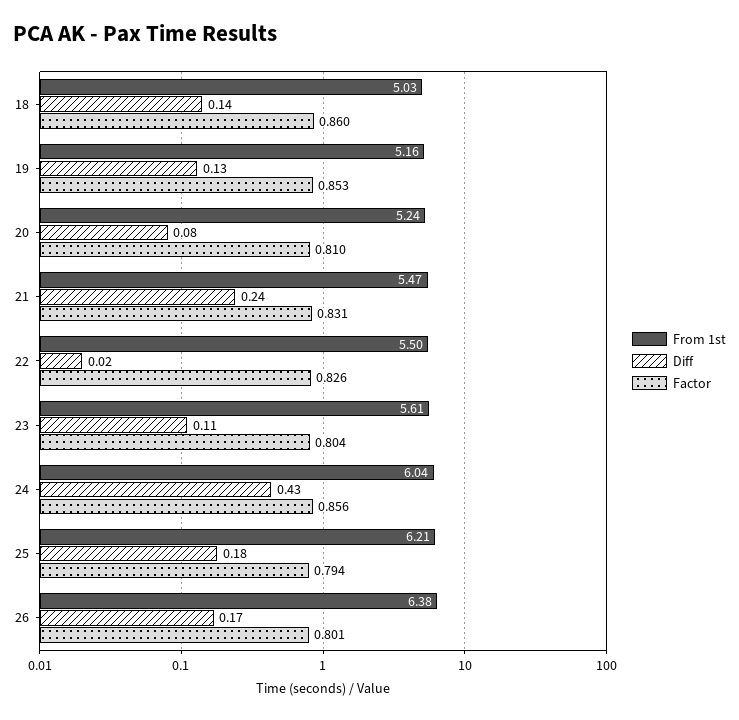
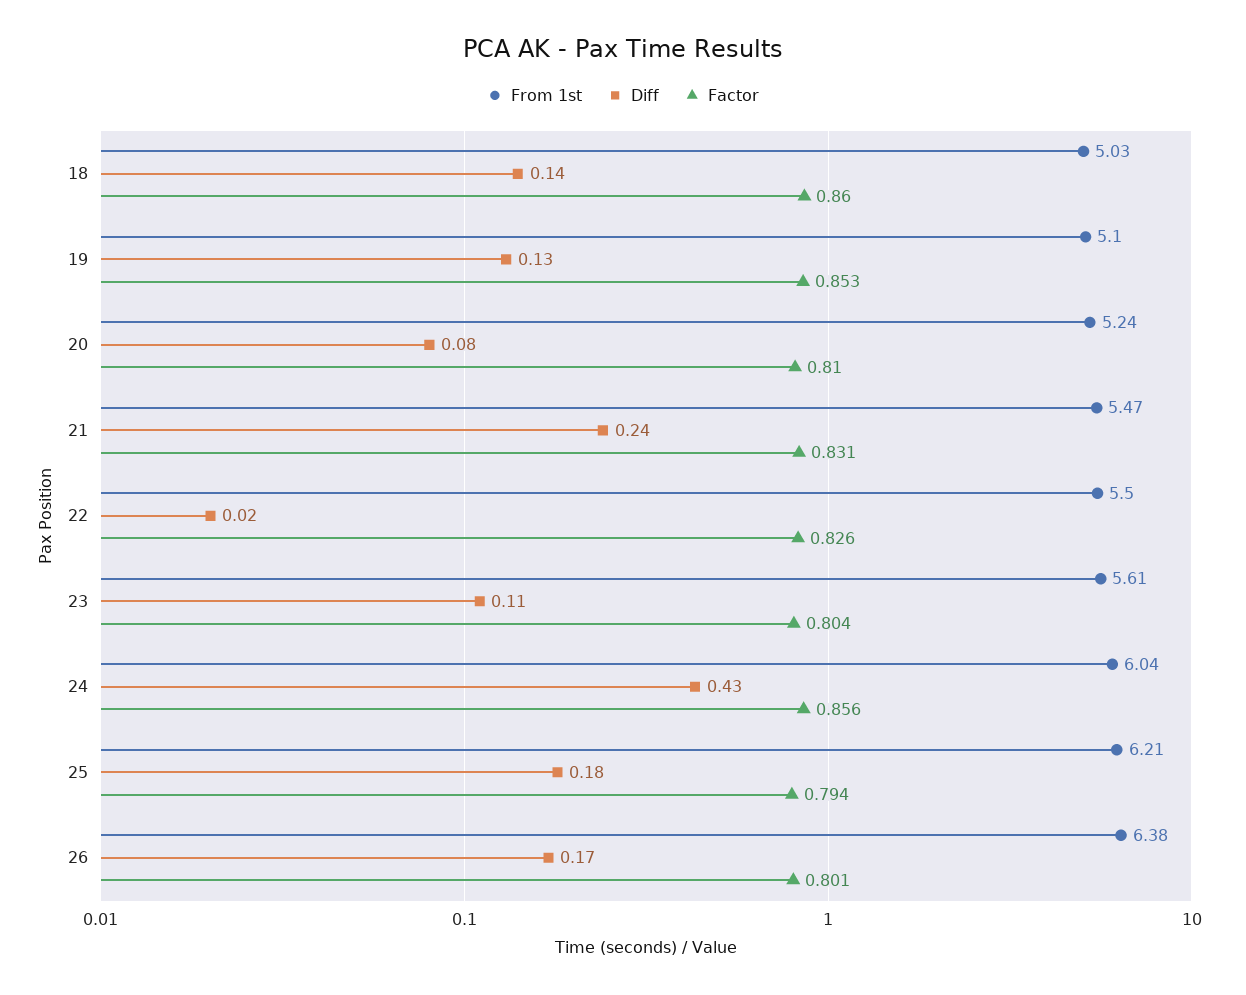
  {
    "From 1st": {
      "18": 5.03,
-     "19": 5.16,
+     "19": 5.1,
      "20": 5.24,
      "21": 5.47,
      "22": 5.5,
      "23": 5.61,
      "24": 6.04,
      "25": 6.21,
      "26": 6.38
    },
    "Diff": {
      "18": 0.14,
      "19": 0.13,
      "20": 0.08,
      "21": 0.24,
      "22": 0.02,
      "23": 0.11,
      "24": 0.43,
      "25": 0.18,
      "26": 0.17
    },
    "Factor": {
      "18": 0.86,
      "19": 0.853,
      "20": 0.81,
      "21": 0.831,
      "22": 0.826,
      "23": 0.804,
      "24": 0.856,
      "25": 0.794,
      "26": 0.801
    }
  }

